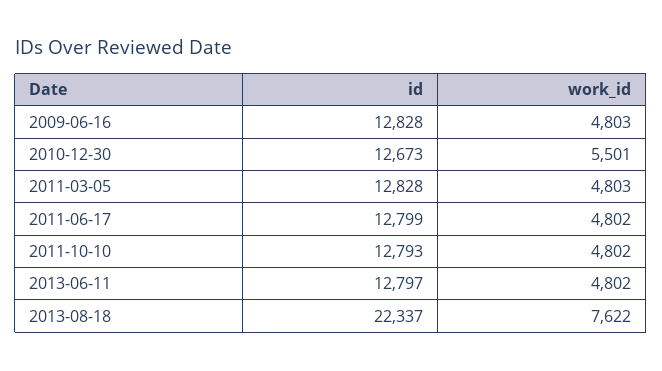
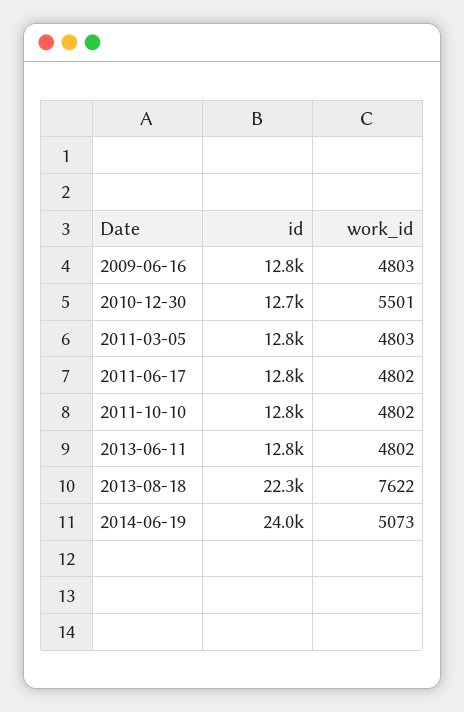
  {
    "id": {
      "2009-06-16": 12828,
      "2010-12-30": 12673,
      "2011-03-05": 12828,
      "2011-06-17": 12799,
      "2011-10-10": 12793,
      "2013-06-11": 12797,
-     "2013-08-18": 22337
+     "2013-08-18": 22337,
+     "2014-06-19": 24000
    },
    "work_id": {
      "2009-06-16": 4803,
      "2010-12-30": 5501,
      "2011-03-05": 4803,
      "2011-06-17": 4802,
      "2011-10-10": 4802,
      "2013-06-11": 4802,
-     "2013-08-18": 7622
+     "2013-08-18": 7622,
+     "2014-06-19": 5073
    }
  }

